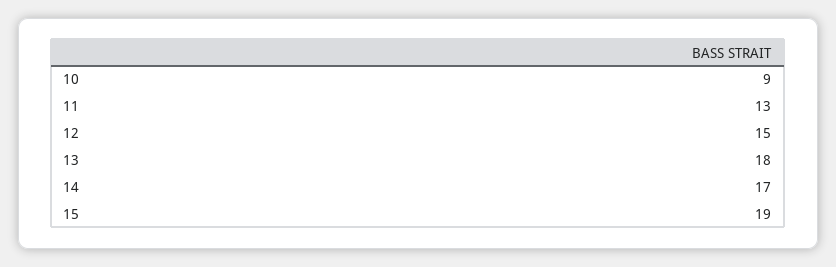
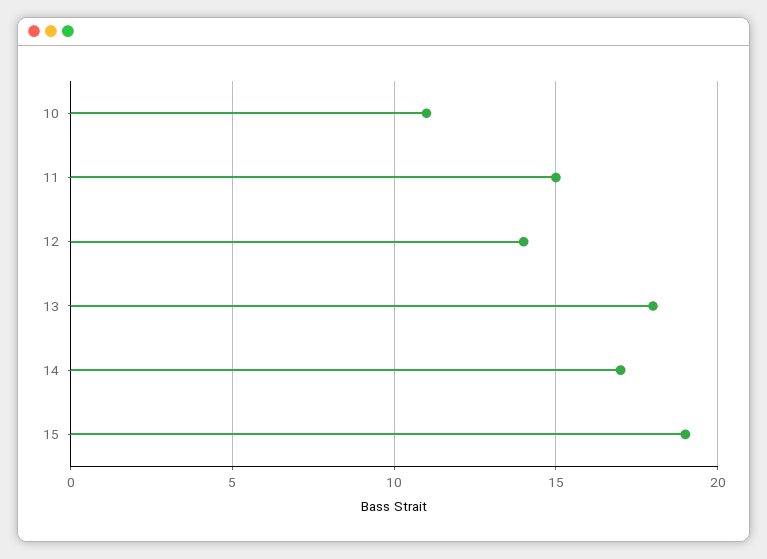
  {
-   "10": 9,
+   "10": 11,
-   "11": 13,
+   "11": 15,
-   "12": 15,
+   "12": 14,
    "13": 18,
    "14": 17,
    "15": 19
  }

